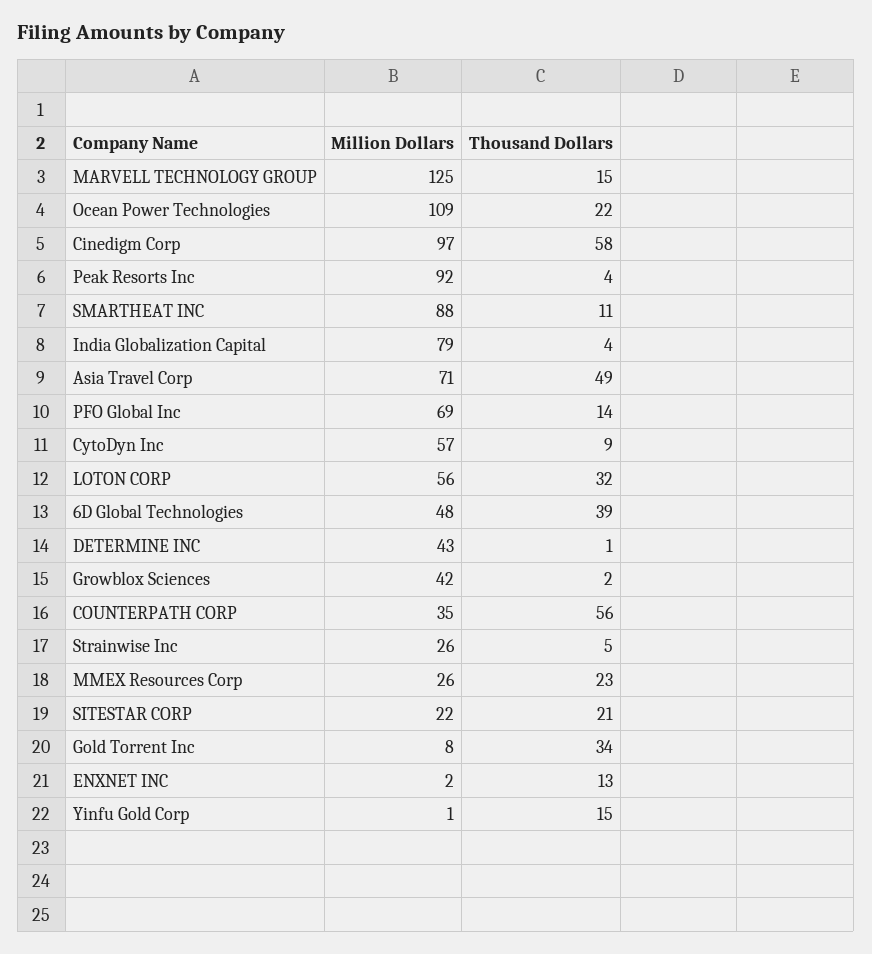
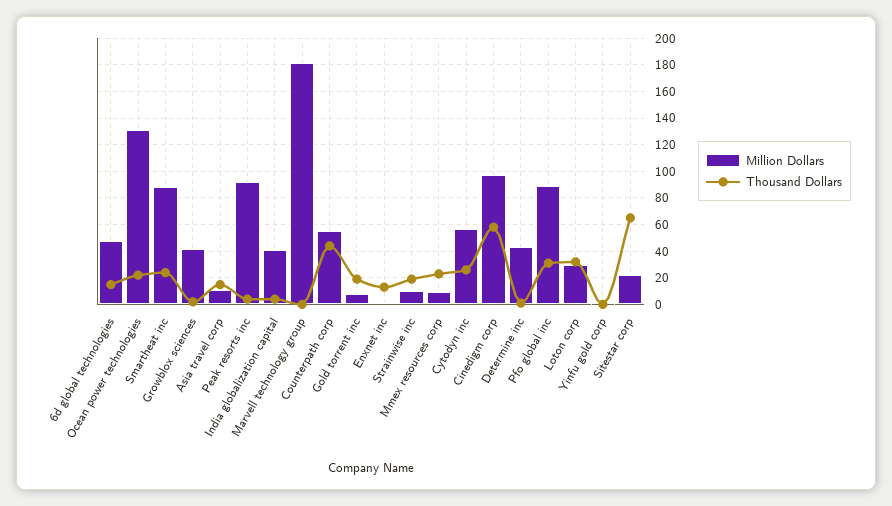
  {
    "Million Dollars": {
-     "MARVELL TECHNOLOGY GROUP": 125,
+     "MARVELL TECHNOLOGY GROUP": 180,
-     "Ocean Power Technologies": 109,
+     "Ocean Power Technologies": 130,
      "Cinedigm Corp": 97,
      "Peak Resorts Inc": 92,
      "SMARTHEAT INC": 88,
-     "India Globalization Capital": 79,
+     "India Globalization Capital": 40,
-     "Asia Travel Corp": 71,
+     "Asia Travel Corp": 10,
-     "PFO Global Inc": 69,
+     "PFO Global Inc": 90,
      "CytoDyn Inc": 57,
-     "LOTON CORP": 56,
+     "LOTON CORP": 30,
      "6D Global Technologies": 48,
      "DETERMINE INC": 43,
      "Growblox Sciences": 42,
-     "COUNTERPATH CORP": 35,
+     "COUNTERPATH CORP": 55,
-     "Strainwise Inc": 26,
+     "Strainwise Inc": 10,
-     "MMEX Resources Corp": 26,
+     "MMEX Resources Corp": 10,
      "SITESTAR CORP": 22,
      "Gold Torrent Inc": 8,
      "ENXNET INC": 2,
      "Yinfu Gold Corp": 1
    },
    "Thousand Dollars": {
-     "MARVELL TECHNOLOGY GROUP": 15,
+     "MARVELL TECHNOLOGY GROUP": 0,
      "Ocean Power Technologies": 22,
      "Cinedigm Corp": 58,
      "Peak Resorts Inc": 4,
-     "SMARTHEAT INC": 11,
+     "SMARTHEAT INC": 25,
      "India Globalization Capital": 4,
-     "Asia Travel Corp": 49,
+     "Asia Travel Corp": 15,
-     "PFO Global Inc": 14,
+     "PFO Global Inc": 30,
-     "CytoDyn Inc": 9,
+     "CytoDyn Inc": 25,
      "LOTON CORP": 32,
-     "6D Global Technologies": 39,
+     "6D Global Technologies": 15,
      "DETERMINE INC": 1,
      "Growblox Sciences": 2,
-     "COUNTERPATH CORP": 56,
+     "COUNTERPATH CORP": 45,
-     "Strainwise Inc": 5,
+     "Strainwise Inc": 20,
      "MMEX Resources Corp": 23,
-     "SITESTAR CORP": 21,
+     "SITESTAR CORP": 65,
-     "Gold Torrent Inc": 34,
+     "Gold Torrent Inc": 20,
      "ENXNET INC": 13,
-     "Yinfu Gold Corp": 15
+     "Yinfu Gold Corp": 0
    }
  }

